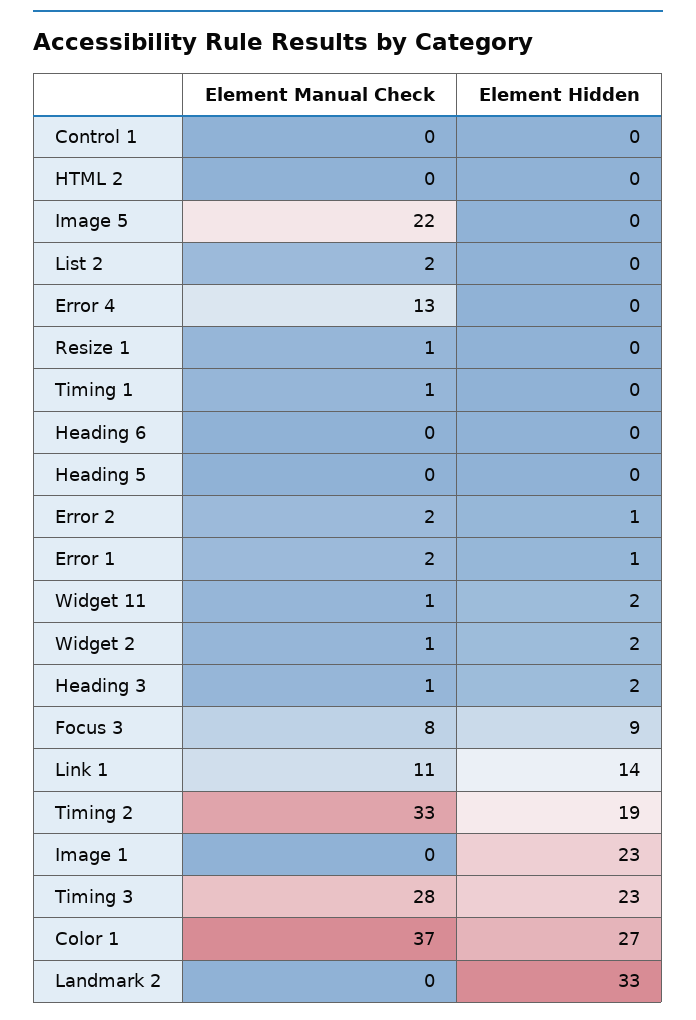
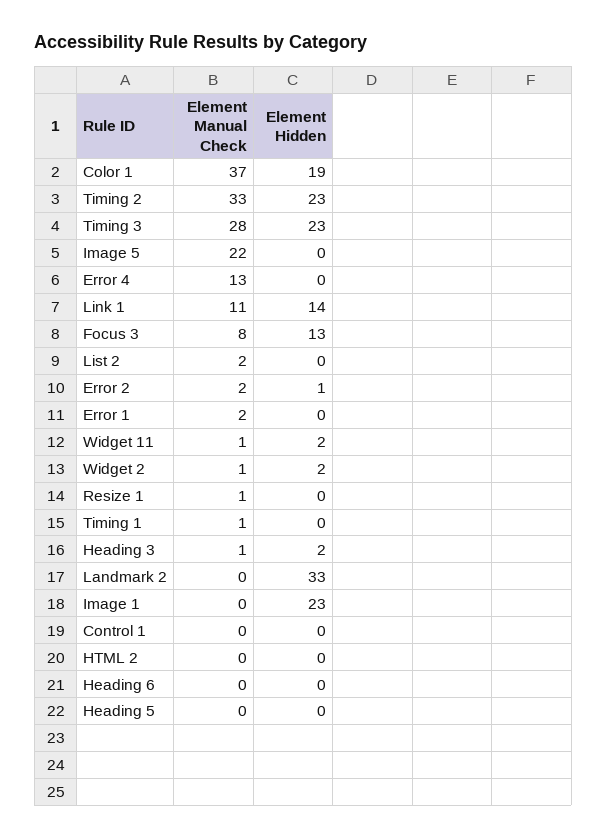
  {
    "Element Manual Check": {
      "Control 1": 0,
      "HTML 2": 0,
      "Image 5": 22,
      "List 2": 2,
      "Error 4": 13,
      "Resize 1": 1,
      "Timing 1": 1,
      "Heading 6": 0,
      "Heading 5": 0,
      "Error 2": 2,
      "Error 1": 2,
      "Widget 11": 1,
      "Widget 2": 1,
      "Heading 3": 1,
      "Focus 3": 8,
      "Link 1": 11,
      "Timing 2": 33,
      "Image 1": 0,
      "Timing 3": 28,
      "Color 1": 37,
      "Landmark 2": 0
    },
    "Element Hidden": {
      "Control 1": 0,
      "HTML 2": 0,
      "Image 5": 0,
      "List 2": 0,
      "Error 4": 0,
      "Resize 1": 0,
      "Timing 1": 0,
      "Heading 6": 0,
      "Heading 5": 0,
      "Error 2": 1,
-     "Error 1": 1,
+     "Error 1": 0,
      "Widget 11": 2,
      "Widget 2": 2,
      "Heading 3": 2,
-     "Focus 3": 9,
+     "Focus 3": 13,
      "Link 1": 14,
-     "Timing 2": 19,
+     "Timing 2": 23,
      "Image 1": 23,
      "Timing 3": 23,
-     "Color 1": 27,
+     "Color 1": 19,
      "Landmark 2": 33
    }
  }

